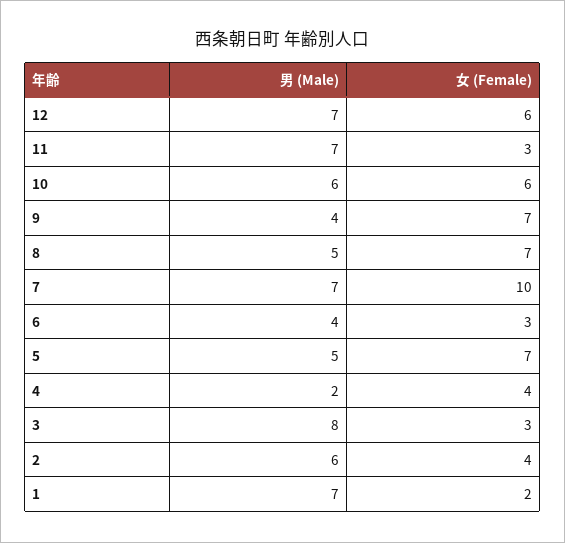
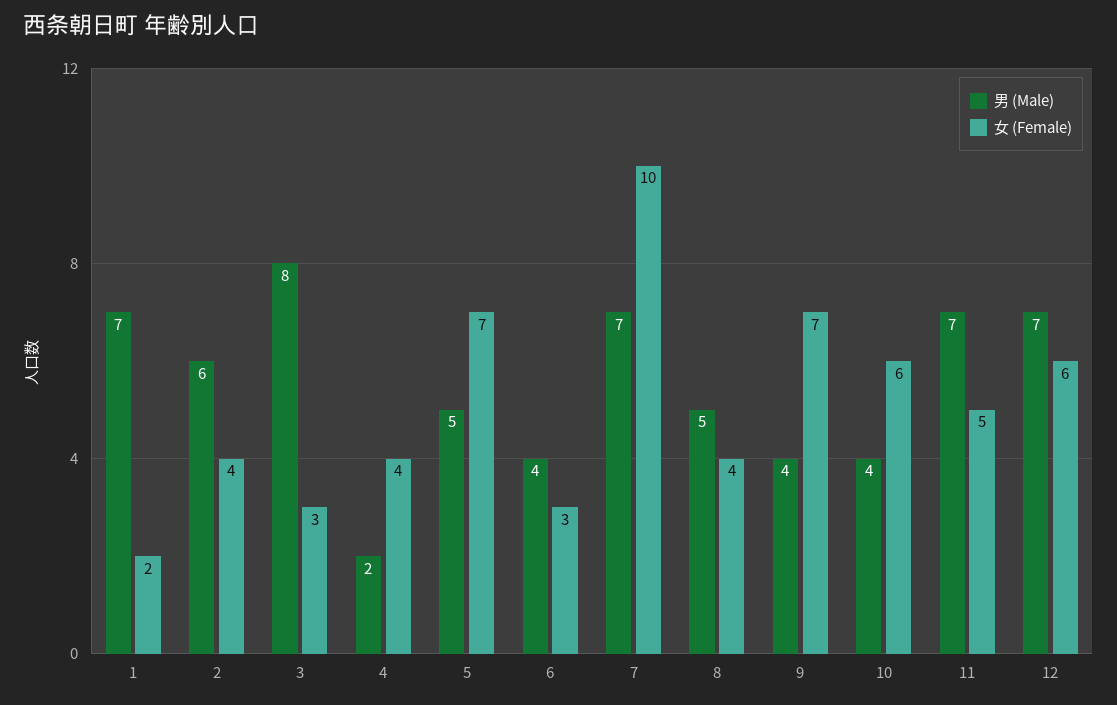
  {
    "男 (Male)": {
      "12": 7,
      "11": 7,
-     "10": 6,
+     "10": 4,
      "9": 4,
      "8": 5,
      "7": 7,
      "6": 4,
      "5": 5,
      "4": 2,
      "3": 8,
      "2": 6,
      "1": 7
    },
    "女 (Female)": {
      "12": 6,
-     "11": 3,
+     "11": 5,
      "10": 6,
      "9": 7,
-     "8": 7,
+     "8": 4,
      "7": 10,
      "6": 3,
      "5": 7,
      "4": 4,
      "3": 3,
      "2": 4,
      "1": 2
    }
  }

